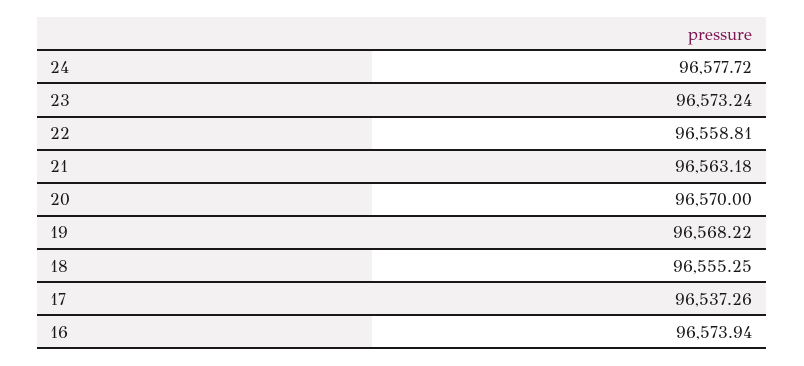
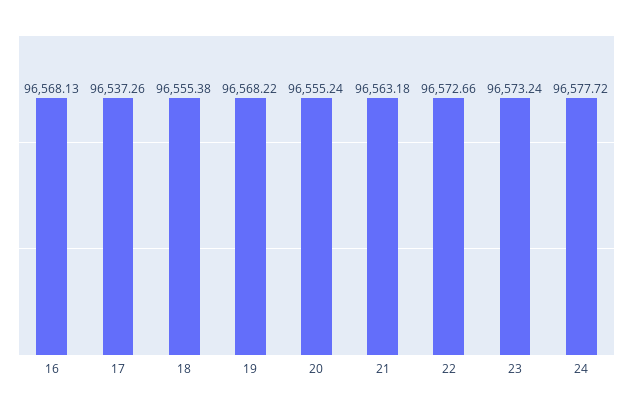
  {
    "24": 96577.72,
    "23": 96573.24,
-   "22": 96558.81,
+   "22": 96572.66,
    "21": 96563.18,
-   "20": 96570,
+   "20": 96555.24,
    "19": 96568.22,
-   "18": 96555.25,
+   "18": 96555.38,
    "17": 96537.26,
-   "16": 96573.94
+   "16": 96568.13
  }

